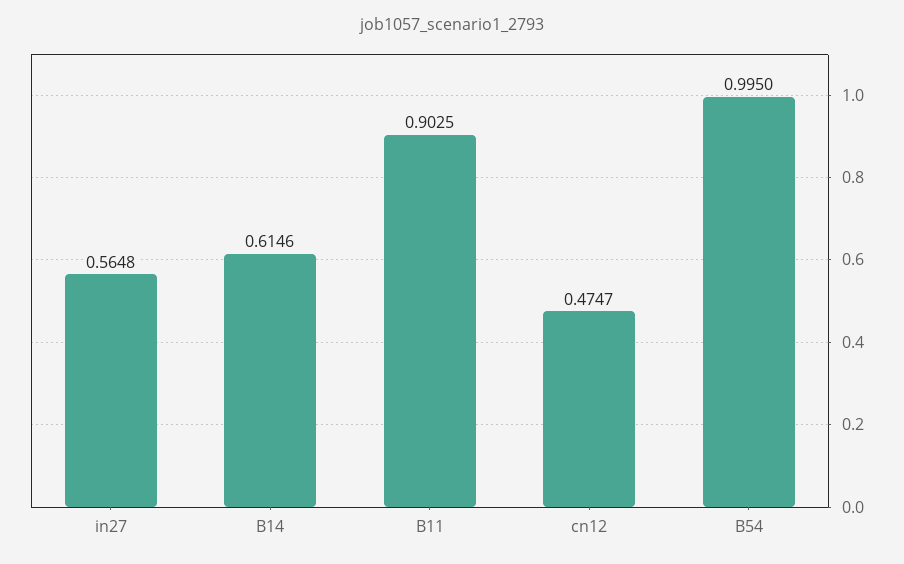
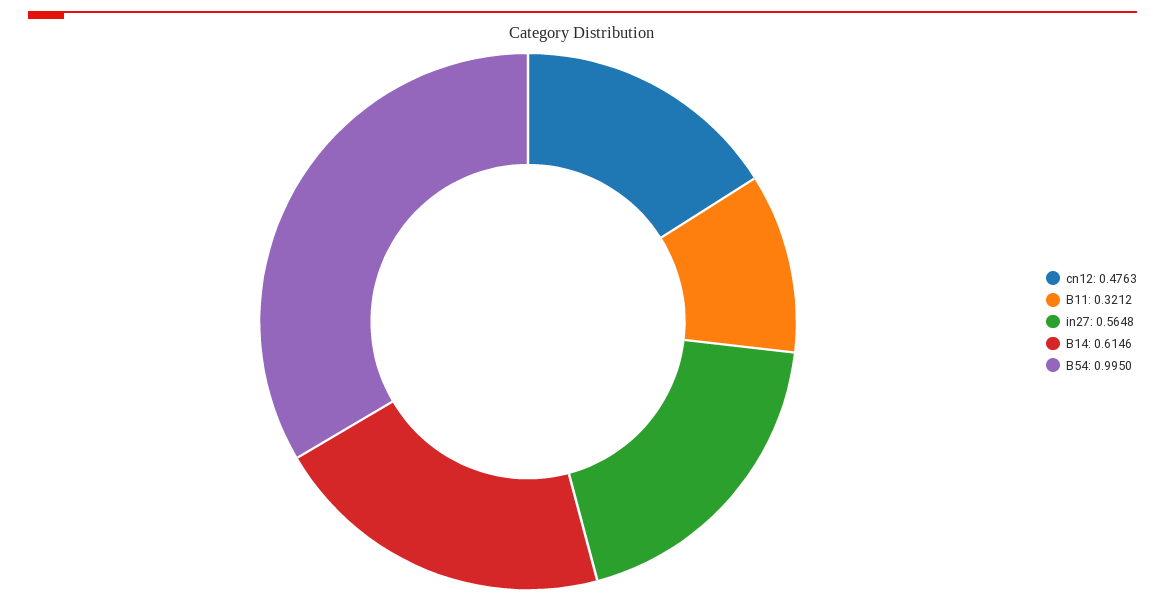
  {
    "in27": 0.5648,
    "B14": 0.6146,
-   "B11": 0.9025,
+   "B11": 0.3212,
-   "cn12": 0.4747,
+   "cn12": 0.4763,
    "B54": 0.995
  }

